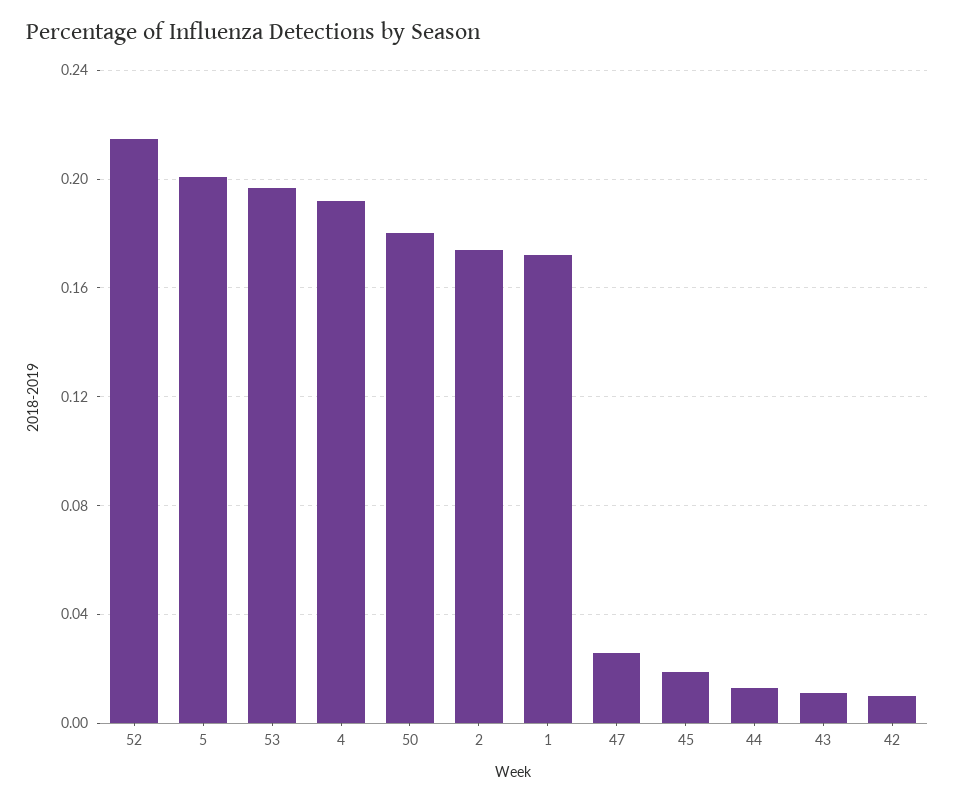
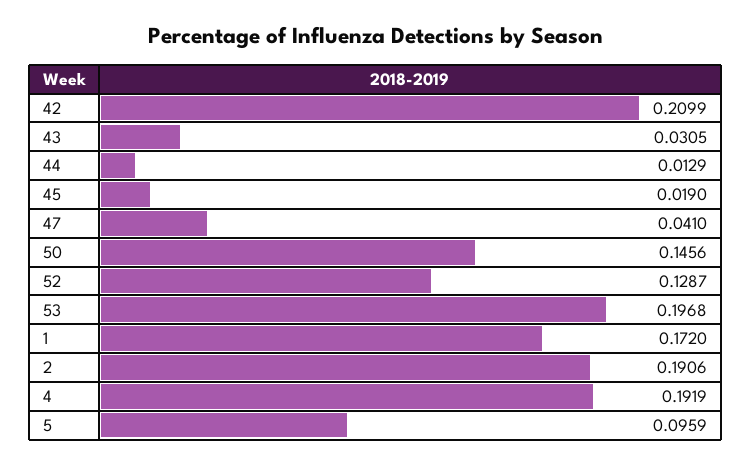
  {
-   "52": 0.215,
+   "52": 0.1287,
-   "5": 0.2,
+   "5": 0.0959,
    "53": 0.1968,
    "4": 0.1919,
-   "50": 0.18,
+   "50": 0.1456,
-   "2": 0.175,
+   "2": 0.1906,
    "1": 0.172,
-   "47": 0.025,
+   "47": 0.041,
    "45": 0.019,
    "44": 0.0129,
-   "43": 0.01,
+   "43": 0.0305,
-   "42": 0.01
+   "42": 0.2099
  }

